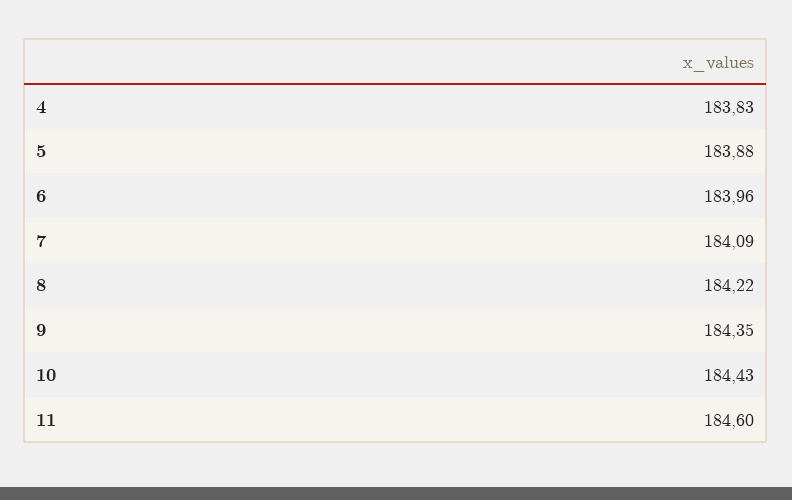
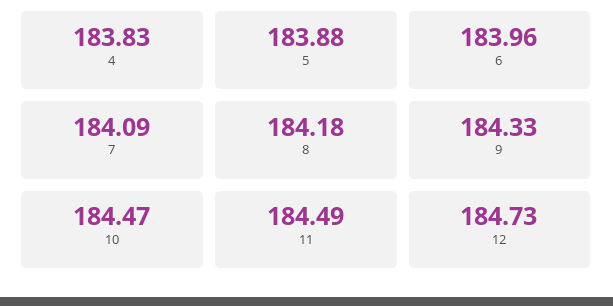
  {
    "4": 183.83,
    "5": 183.88,
    "6": 183.96,
    "7": 184.09,
-   "8": 184.22,
+   "8": 184.18,
-   "9": 184.35,
+   "9": 184.33,
-   "10": 184.43,
+   "10": 184.47,
-   "11": 184.6
+   "11": 184.49,
+   "12": 184.73
  }

